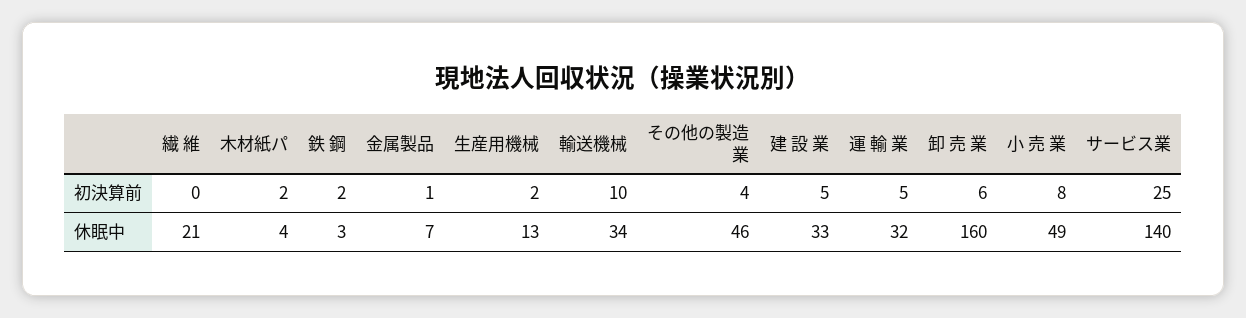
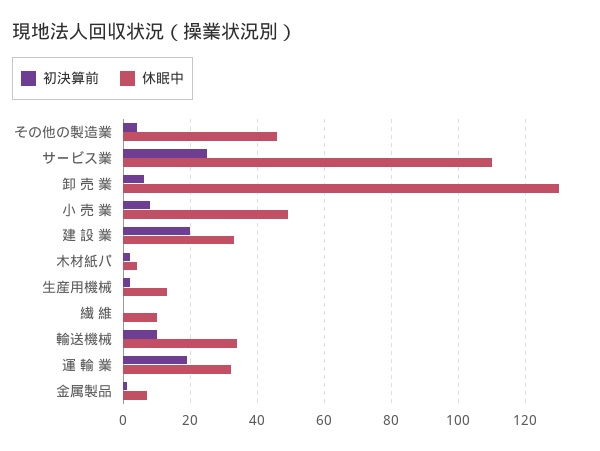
  {
    "初決算前": {
      "繊 維": 0,
      "木材紙パ": 2,
-     "鉄 鋼": 2,
      "金属製品": 1,
      "生産用機械": 2,
      "輸送機械": 10,
      "その他の製造業": 4,
-     "建 設 業": 5,
+     "建 設 業": 20,
-     "運 輸 業": 5,
+     "運 輸 業": 20,
      "卸 売 業": 6,
      "小 売 業": 8,
      "サービス業": 25
    },
    "休眠中": {
-     "繊 維": 21,
+     "繊 維": 10,
      "木材紙パ": 4,
-     "鉄 鋼": 3,
      "金属製品": 7,
      "生産用機械": 13,
      "輸送機械": 34,
      "その他の製造業": 46,
      "建 設 業": 33,
      "運 輸 業": 32,
-     "卸 売 業": 160,
+     "卸 売 業": 130,
      "小 売 業": 49,
-     "サービス業": 140
+     "サービス業": 110
    }
  }

